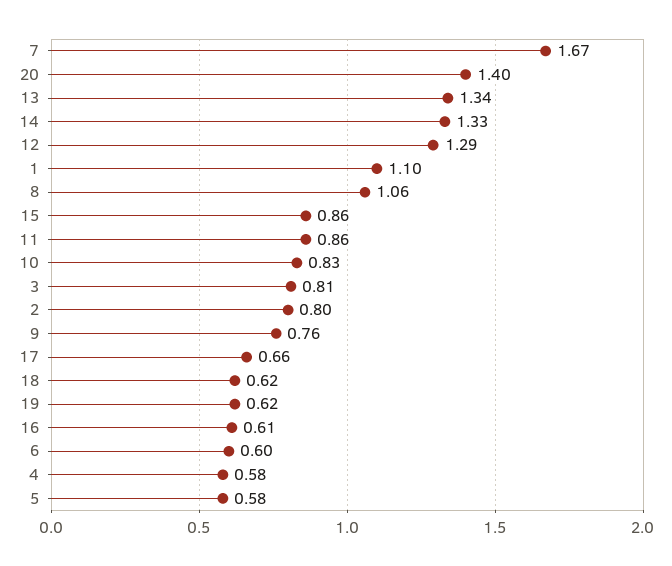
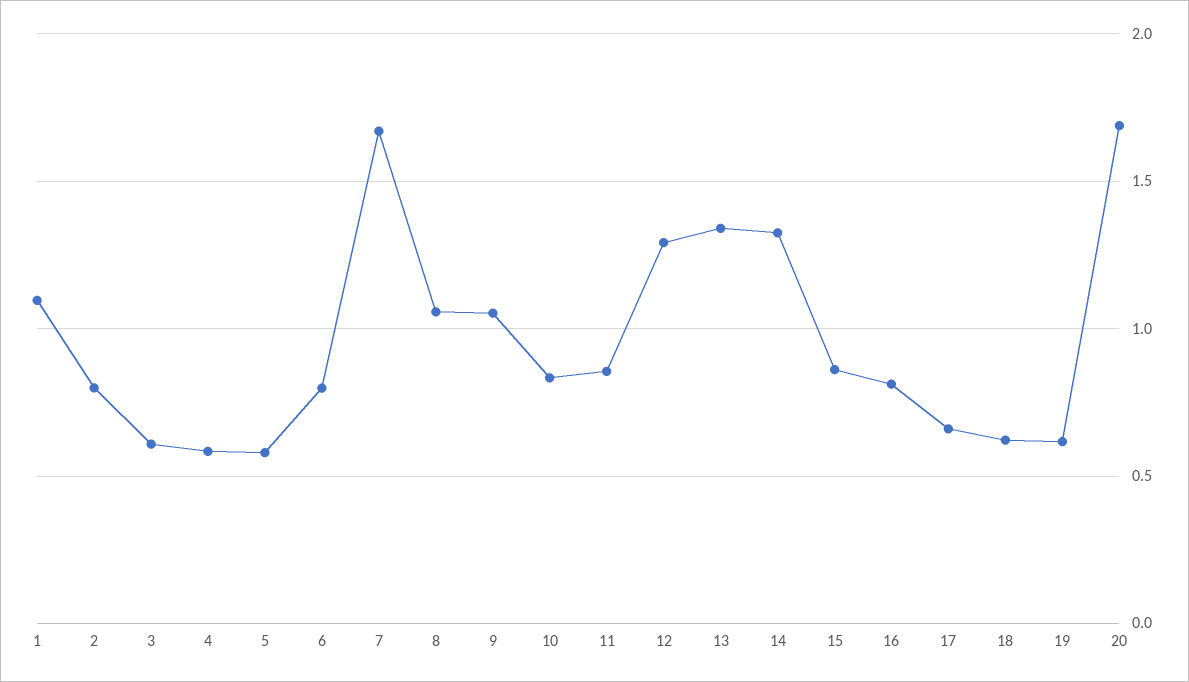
  {
    "7": 1.67,
-   "20": 1.4,
+   "20": 1.7,
    "13": 1.34,
    "14": 1.33,
    "12": 1.29,
    "1": 1.1,
    "8": 1.06,
    "15": 0.86,
    "11": 0.86,
    "10": 0.83,
-   "3": 0.81,
+   "3": 0.6,
    "2": 0.8,
-   "9": 0.76,
+   "9": 1.05,
    "17": 0.66,
    "18": 0.62,
    "19": 0.62,
-   "16": 0.61,
+   "16": 0.8,
-   "6": 0.6,
+   "6": 0.8,
    "4": 0.58,
    "5": 0.58
  }

